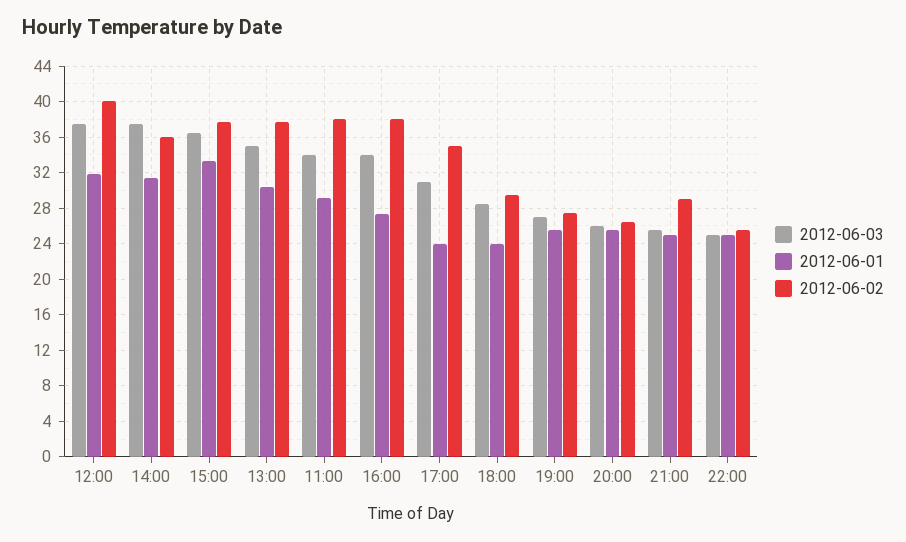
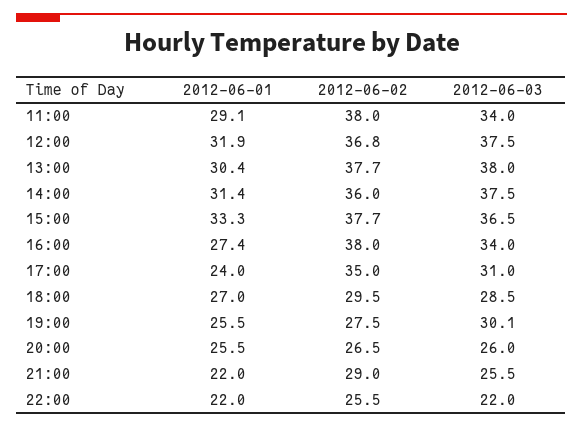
  {
    "2012-06-03": {
      "12:00": 37.5,
      "14:00": 37.5,
      "15:00": 36.5,
-     "13:00": 35,
+     "13:00": 38,
      "11:00": 34,
      "16:00": 34,
      "17:00": 31,
      "18:00": 28.5,
-     "19:00": 27,
+     "19:00": 30.1,
      "20:00": 26,
      "21:00": 25.5,
-     "22:00": 25
+     "22:00": 22
    },
    "2012-06-01": {
      "12:00": 31.9,
      "14:00": 31.4,
      "15:00": 33.3,
      "13:00": 30.4,
      "11:00": 29.1,
      "16:00": 27.4,
      "17:00": 24,
-     "18:00": 24,
+     "18:00": 27,
      "19:00": 25.5,
      "20:00": 25.5,
-     "21:00": 25,
+     "21:00": 22,
-     "22:00": 25
+     "22:00": 22
    },
    "2012-06-02": {
-     "12:00": 40,
+     "12:00": 36.8,
      "14:00": 36,
      "15:00": 37.7,
      "13:00": 37.7,
      "11:00": 38,
      "16:00": 38,
      "17:00": 35,
      "18:00": 29.5,
      "19:00": 27.5,
      "20:00": 26.5,
      "21:00": 29,
      "22:00": 25.5
    }
  }

